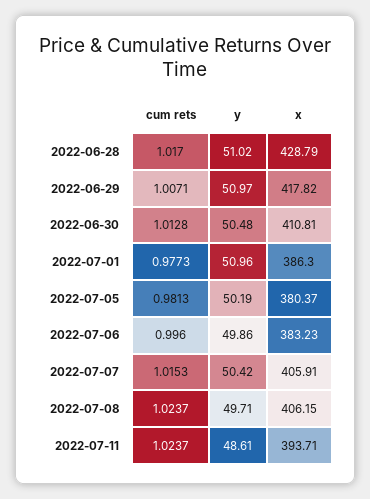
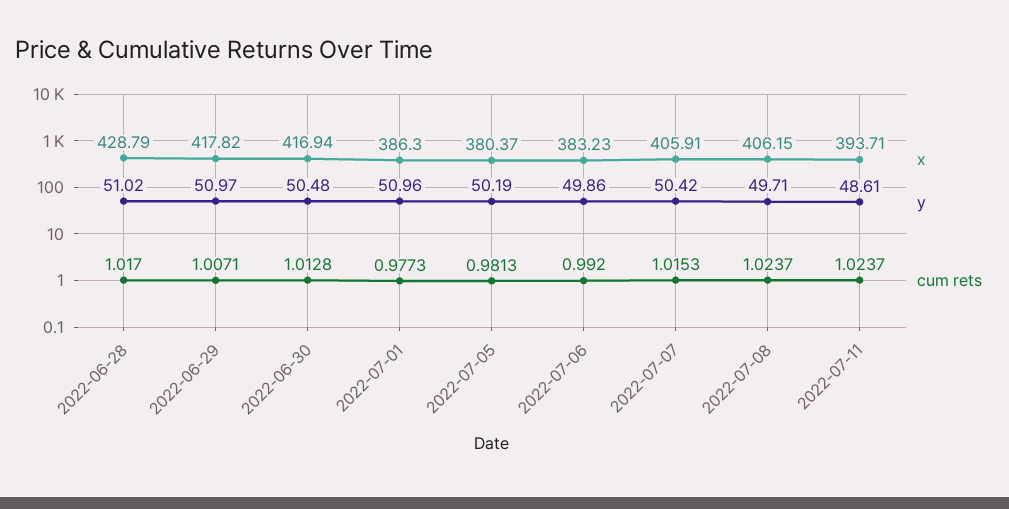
  {
    "cum rets": {
      "2022-06-28": 1.017,
      "2022-06-29": 1.0071,
      "2022-06-30": 1.0128,
      "2022-07-01": 0.9773,
      "2022-07-05": 0.9813,
-     "2022-07-06": 0.996,
+     "2022-07-06": 0.992,
      "2022-07-07": 1.0153,
      "2022-07-08": 1.0237,
      "2022-07-11": 1.0237
    },
    "y": {
      "2022-06-28": 51.02,
      "2022-06-29": 50.97,
      "2022-06-30": 50.48,
      "2022-07-01": 50.96,
      "2022-07-05": 50.19,
      "2022-07-06": 49.86,
      "2022-07-07": 50.42,
      "2022-07-08": 49.71,
      "2022-07-11": 48.61
    },
    "x": {
      "2022-06-28": 428.79,
      "2022-06-29": 417.82,
-     "2022-06-30": 410.81,
+     "2022-06-30": 416.94,
      "2022-07-01": 386.3,
      "2022-07-05": 380.37,
      "2022-07-06": 383.23,
      "2022-07-07": 405.91,
      "2022-07-08": 406.15,
      "2022-07-11": 393.71
    }
  }

